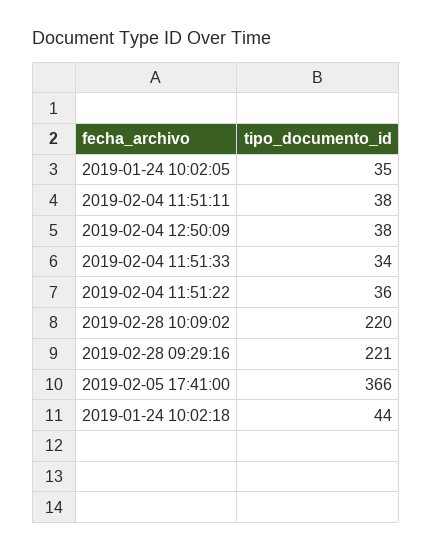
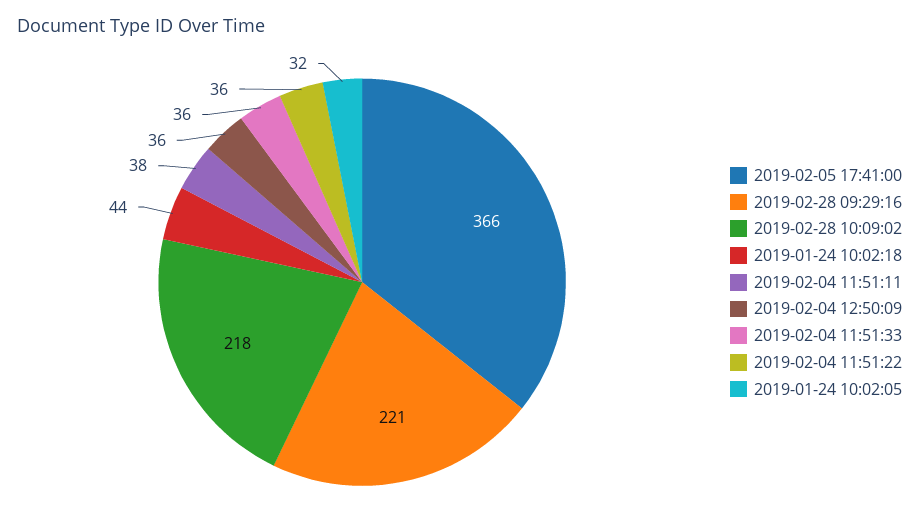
  {
-   "2019-01-24 10:02:05": 35,
+   "2019-01-24 10:02:05": 32,
    "2019-02-04 11:51:11": 38,
-   "2019-02-04 12:50:09": 38,
+   "2019-02-04 12:50:09": 36,
-   "2019-02-04 11:51:33": 34,
+   "2019-02-04 11:51:33": 36,
    "2019-02-04 11:51:22": 36,
-   "2019-02-28 10:09:02": 220,
+   "2019-02-28 10:09:02": 218,
    "2019-02-28 09:29:16": 221,
    "2019-02-05 17:41:00": 366,
    "2019-01-24 10:02:18": 44
  }

